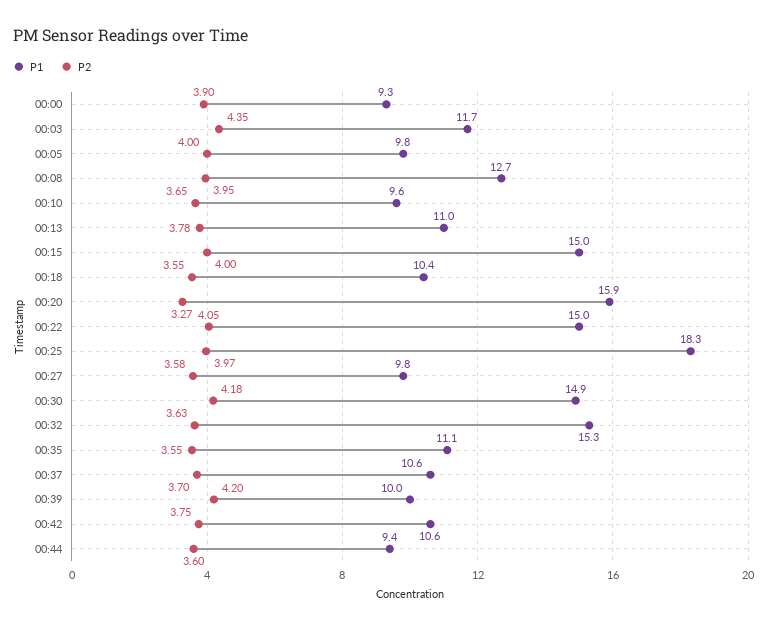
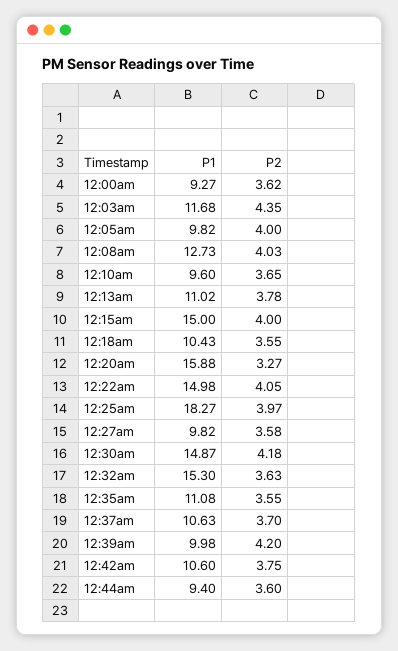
  {
    "P1": {
      "00:00": 9.27,
      "00:03": 11.68,
      "00:05": 9.82,
      "00:08": 12.73,
      "00:10": 9.6,
      "00:13": 11.02,
      "00:15": 15,
      "00:18": 10.43,
      "00:20": 15.88,
      "00:22": 14.98,
      "00:25": 18.27,
      "00:27": 9.82,
      "00:30": 14.87,
      "00:32": 15.3,
      "00:35": 11.08,
      "00:37": 10.63,
      "00:39": 9.98,
      "00:42": 10.6,
      "00:44": 9.4
    },
    "P2": {
-     "00:00": 3.9,
+     "00:00": 3.62,
      "00:03": 4.35,
      "00:05": 4,
-     "00:08": 3.95,
+     "00:08": 4.03,
      "00:10": 3.65,
      "00:13": 3.78,
      "00:15": 4,
      "00:18": 3.55,
      "00:20": 3.27,
      "00:22": 4.05,
      "00:25": 3.97,
      "00:27": 3.58,
      "00:30": 4.18,
      "00:32": 3.63,
      "00:35": 3.55,
      "00:37": 3.7,
      "00:39": 4.2,
      "00:42": 3.75,
      "00:44": 3.6
    }
  }

